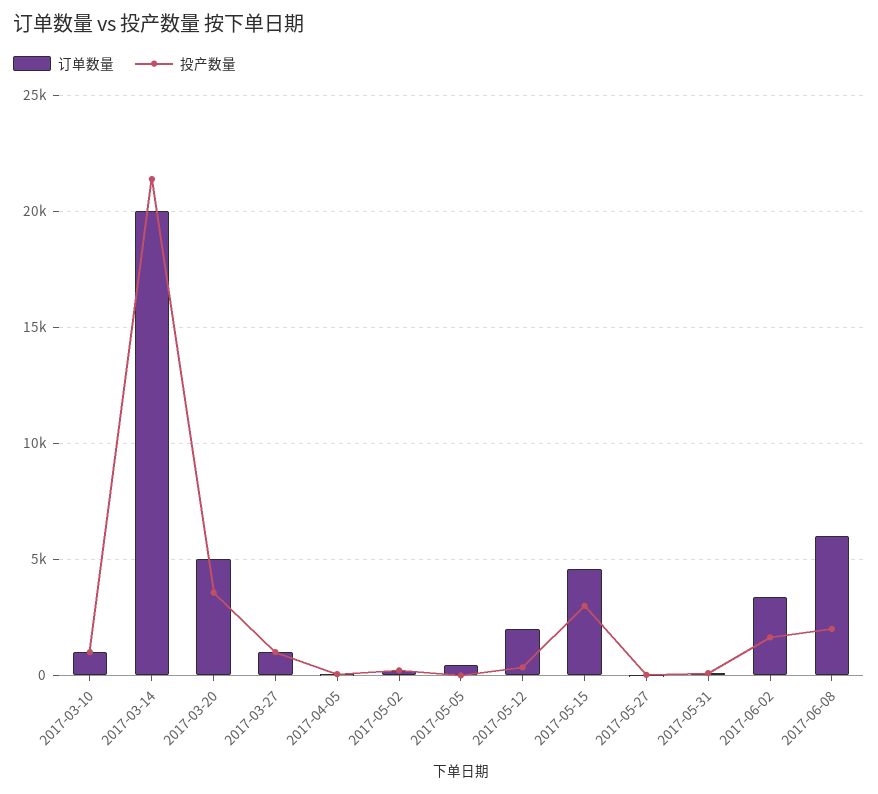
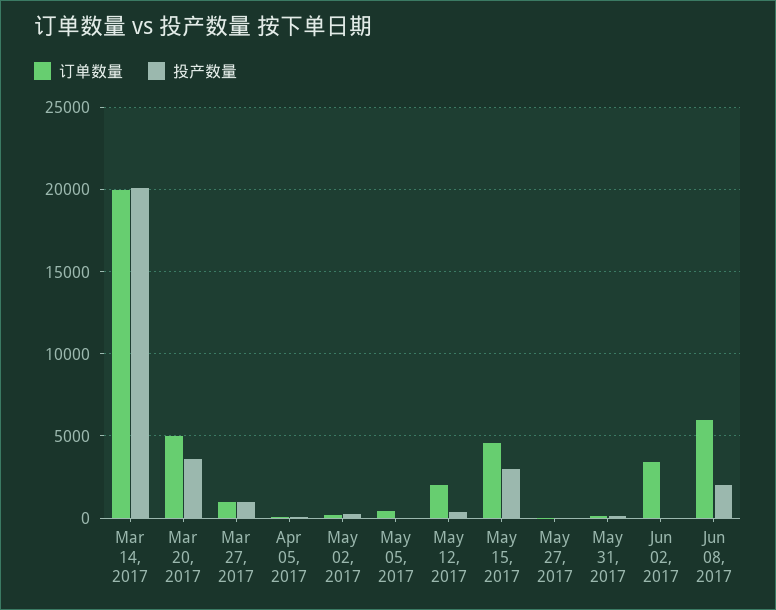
  {
    "订单数量": {
-     "2017-03-10": 1000,
      "2017-03-14": 20000,
      "2017-03-20": 5000,
      "2017-03-27": 1000,
      "2017-04-05": 0,
      "2017-05-02": 0,
      "2017-05-05": 500,
      "2017-05-12": 2000,
      "2017-05-15": 4500,
      "2017-05-27": 0,
      "2017-05-31": 0,
      "2017-06-02": 3500,
      "2017-06-08": 6000
    },
    "投产数量": {
-     "2017-03-10": 1000,
-     "2017-03-14": 21500,
+     "2017-03-14": 20000,
      "2017-03-20": 3500,
      "2017-03-27": 1000,
      "2017-04-05": 0,
      "2017-05-02": 0,
      "2017-05-05": 0,
      "2017-05-12": 500,
      "2017-05-15": 3000,
      "2017-05-27": 0,
      "2017-05-31": 0,
-     "2017-06-02": 1500,
+     "2017-06-02": 0,
      "2017-06-08": 2000
    }
  }

